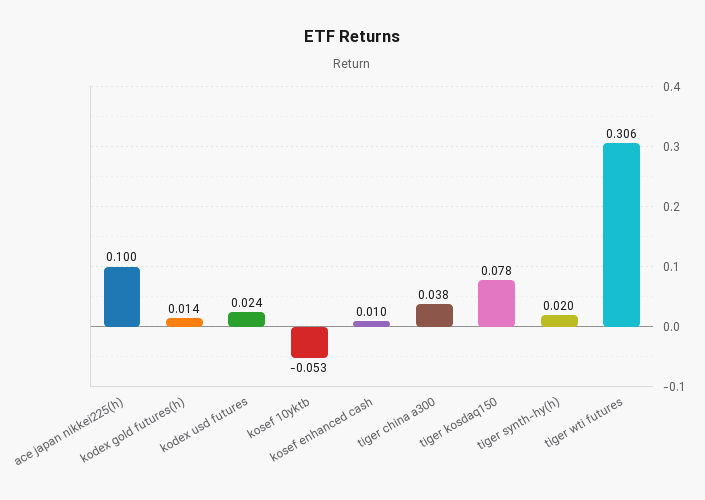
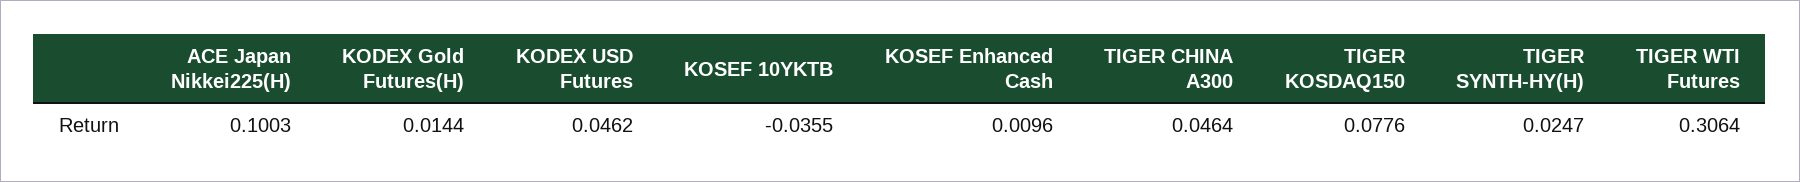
  {
    "ace japan nikkei225(h)": 0.1003,
    "kodex gold futures(h)": 0.0144,
-   "kodex usd futures": 0.024,
+   "kodex usd futures": 0.0462,
-   "kosef 10yktb": -0.053,
+   "kosef 10yktb": -0.0355,
    "kosef enhanced cash": 0.0096,
-   "tiger china a300": 0.038,
+   "tiger china a300": 0.0464,
    "tiger kosdaq150": 0.0776,
-   "tiger synth-hy(h)": 0.02,
+   "tiger synth-hy(h)": 0.0247,
    "tiger wti futures": 0.3064
  }

